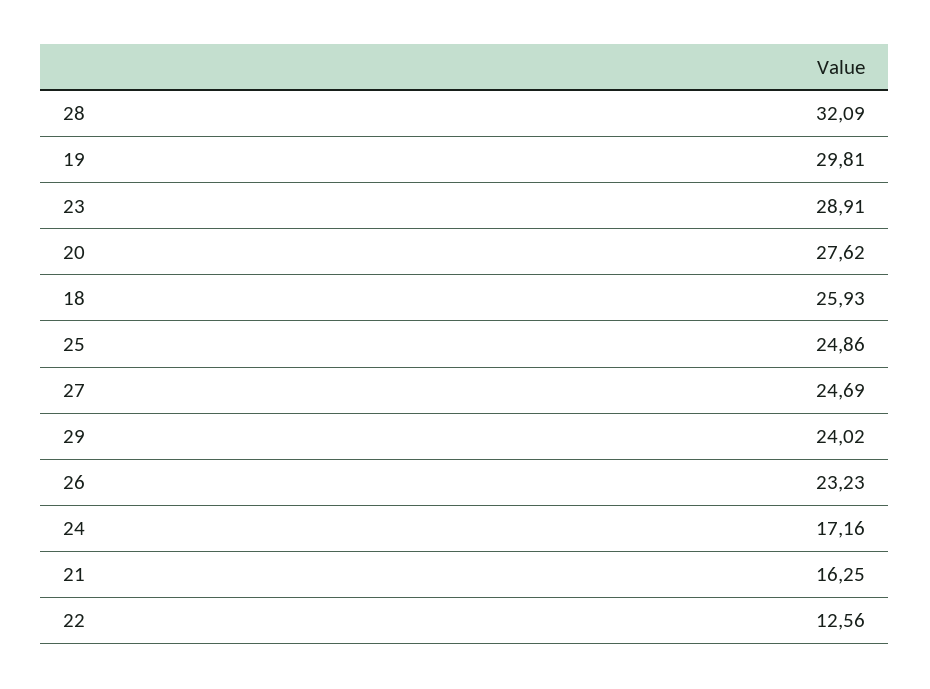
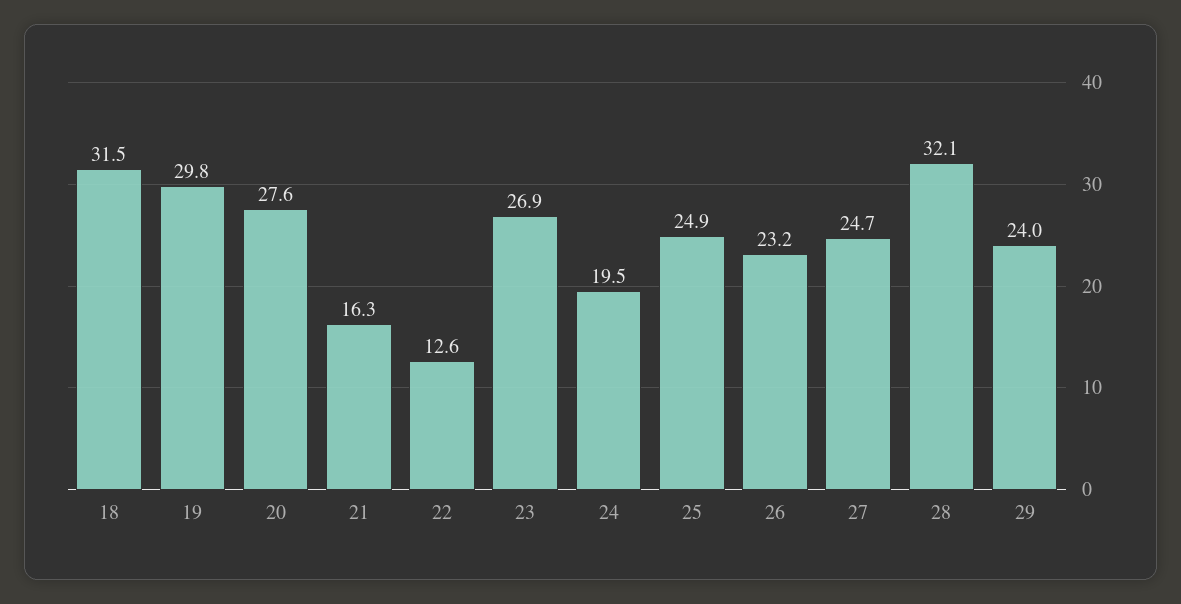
  {
    "28": 32.09,
    "19": 29.81,
-   "23": 28.91,
+   "23": 26.9,
    "20": 27.62,
-   "18": 25.93,
+   "18": 31.5,
    "25": 24.86,
    "27": 24.69,
    "29": 24.02,
    "26": 23.23,
-   "24": 17.16,
+   "24": 19.5,
    "21": 16.25,
    "22": 12.56
  }

